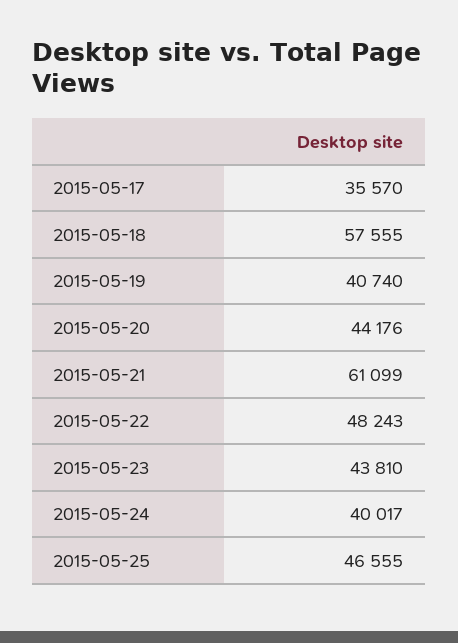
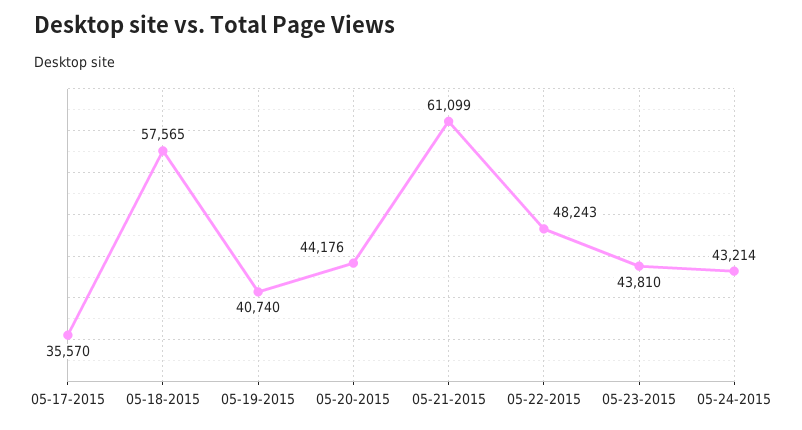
  {
    "2015-05-17": 35570,
-   "2015-05-18": 57555,
+   "2015-05-18": 57565,
    "2015-05-19": 40740,
    "2015-05-20": 44176,
    "2015-05-21": 61099,
    "2015-05-22": 48243,
    "2015-05-23": 43810,
-   "2015-05-24": 40017,
+   "2015-05-24": 43214
-   "2015-05-25": 46555
  }

